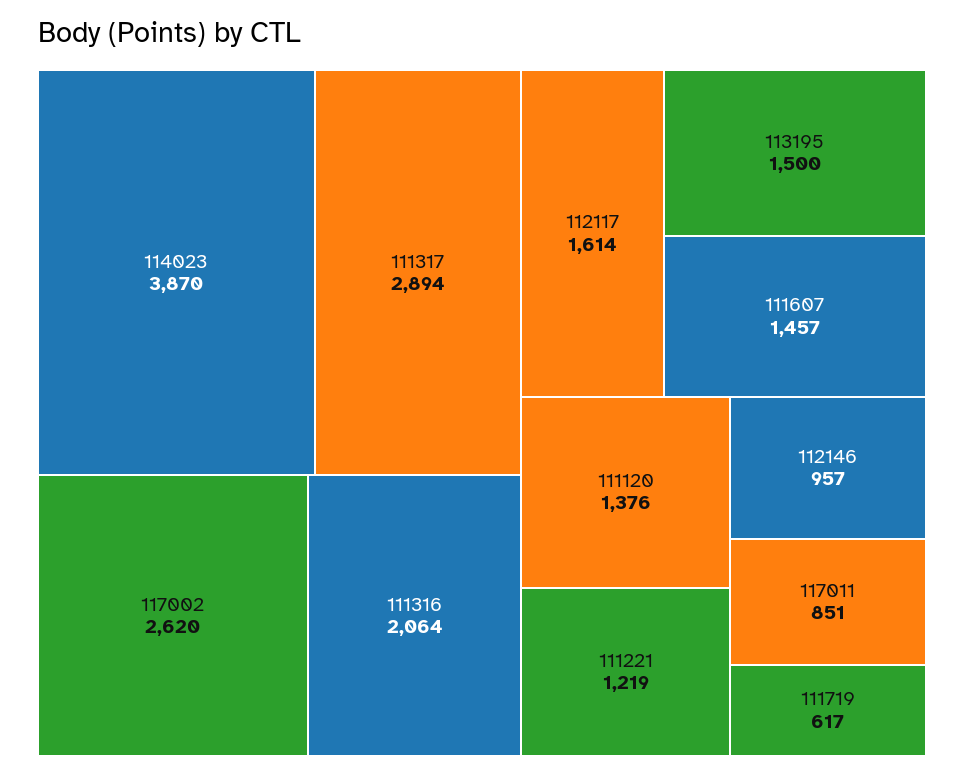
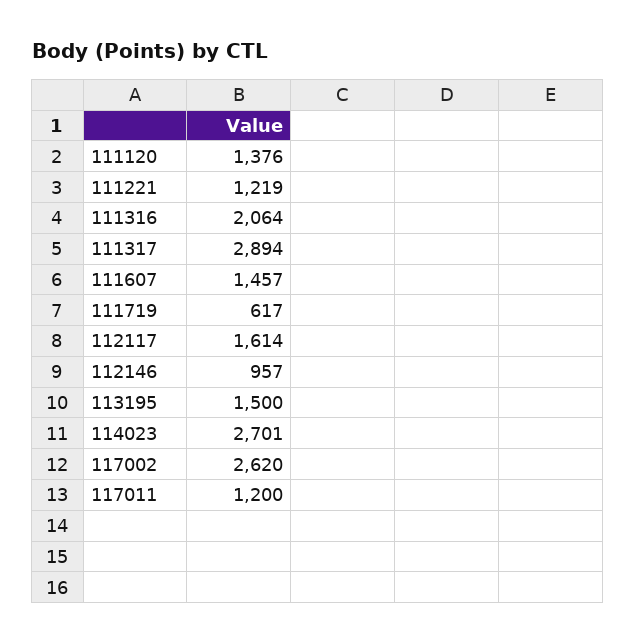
  {
-   "114023": 3870,
+   "114023": 2701,
    "111317": 2894,
    "117002": 2620,
    "111316": 2064,
    "112117": 1614,
    "113195": 1500,
    "111607": 1457,
    "111120": 1376,
    "111221": 1219,
    "112146": 957,
-   "117011": 851,
+   "117011": 1200,
    "111719": 617
  }

